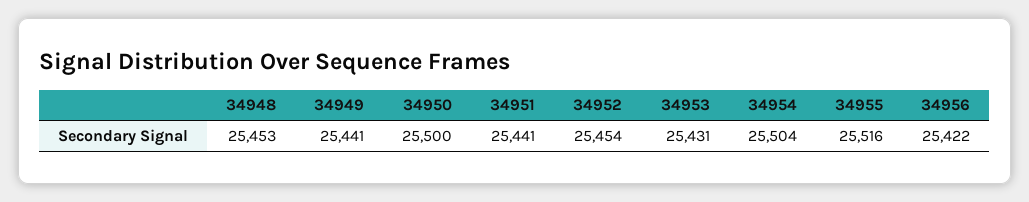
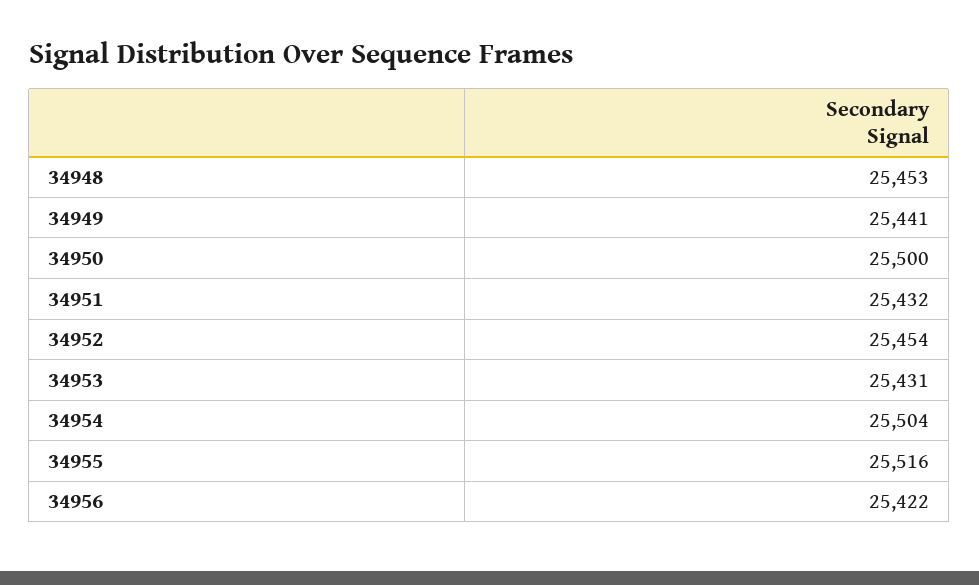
  {
    "34948": 25453,
    "34949": 25441,
    "34950": 25500,
-   "34951": 25441,
+   "34951": 25432,
    "34952": 25454,
    "34953": 25431,
    "34954": 25504,
    "34955": 25516,
    "34956": 25422
  }

